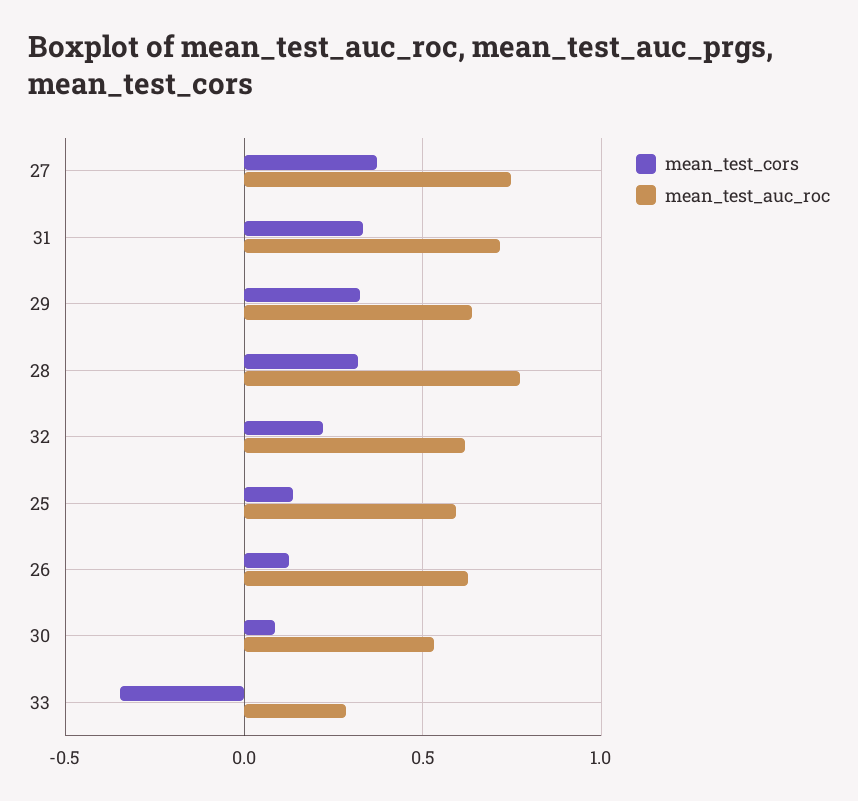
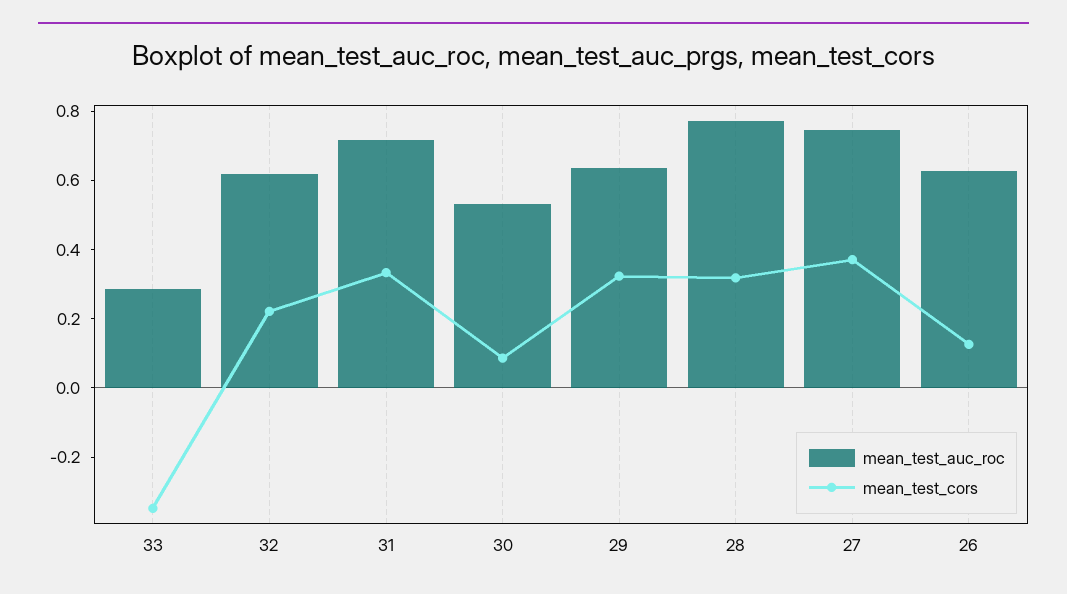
  {
    "mean_test_cors": {
      "27": 0.35,
      "31": 0.35,
      "29": 0.3,
      "28": 0.3,
      "32": 0.2,
-     "25": 0.15,
      "26": 0.15,
      "30": 0.1,
      "33": -0.35
    },
    "mean_test_auc_roc": {
      "27": 0.75,
      "31": 0.7,
      "29": 0.65,
      "28": 0.75,
      "32": 0.6,
-     "25": 0.6,
      "26": 0.65,
      "30": 0.55,
      "33": 0.3
    }
  }

